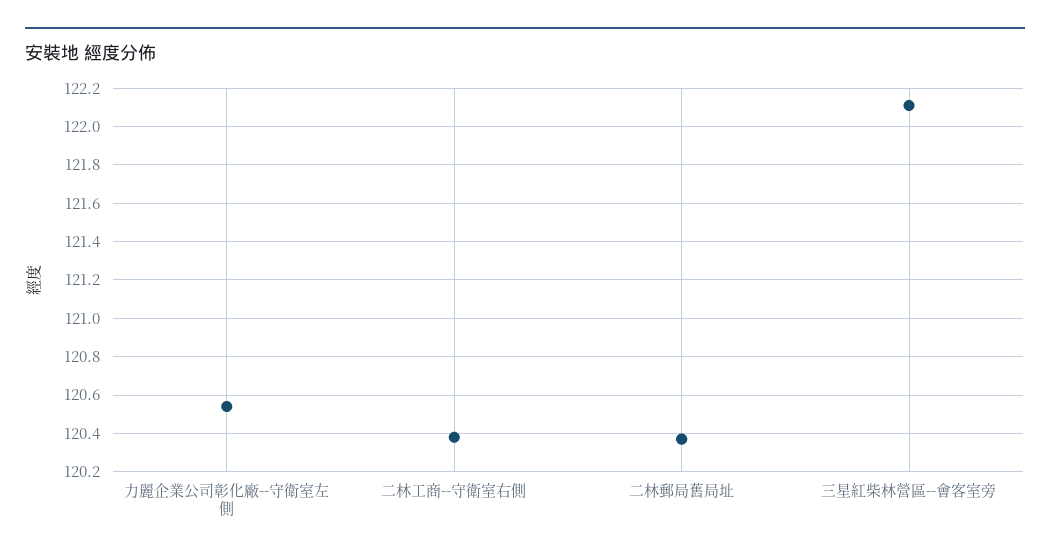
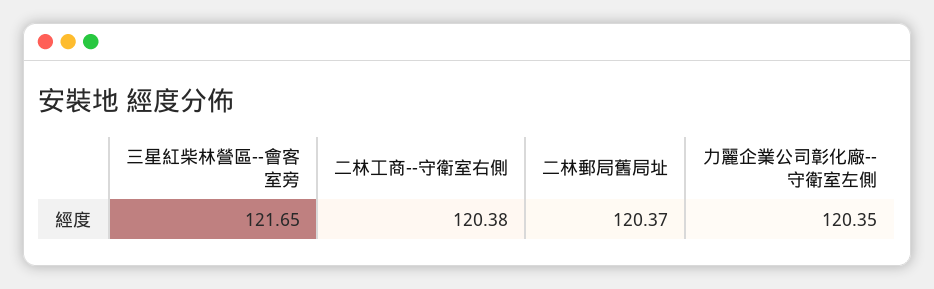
  {
-   "力麗企業公司彰化廠--守衛室左側": 120.55,
+   "力麗企業公司彰化廠--守衛室左側": 120.35,
    "二林工商--守衛室右側": 120.38,
    "二林郵局舊局址": 120.37,
-   "三星紅柴林營區--會客室旁": 122.1
+   "三星紅柴林營區--會客室旁": 121.65
  }

